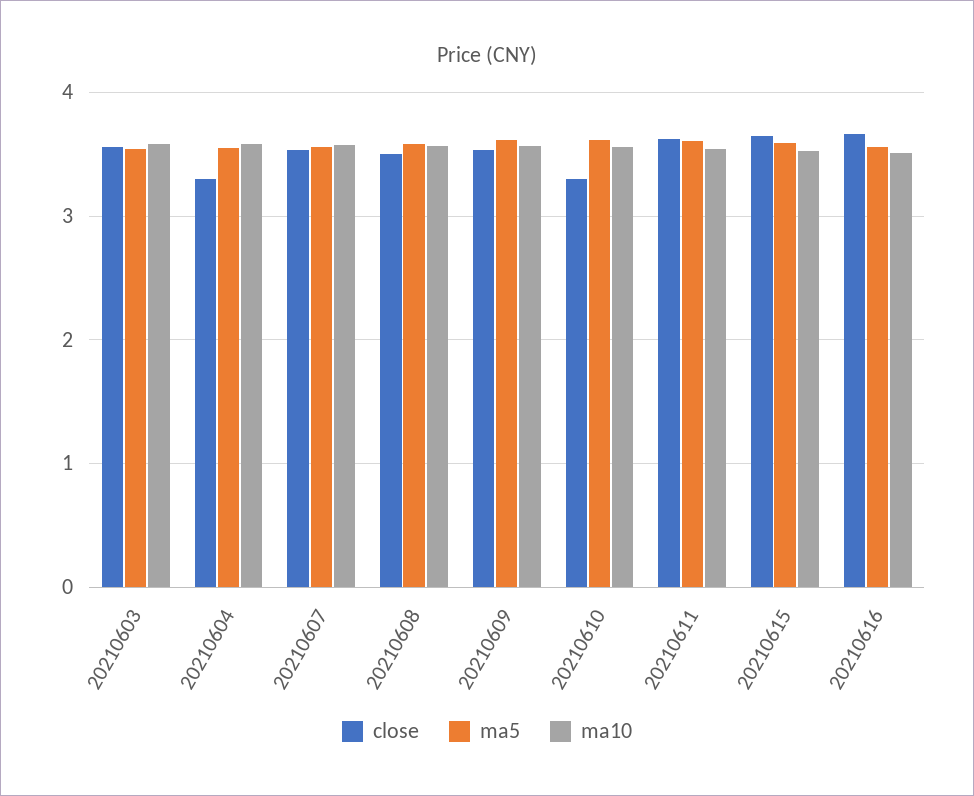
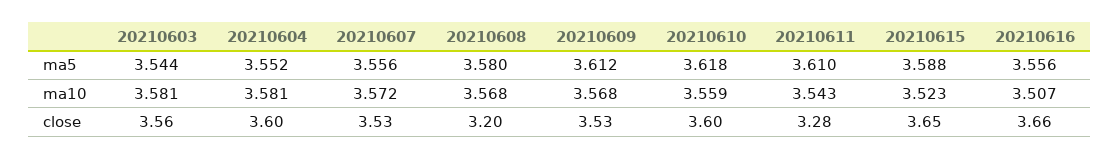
  {
    "close": {
      "20210603": 3.56,
-     "20210604": 3.3,
+     "20210604": 3.6,
      "20210607": 3.53,
-     "20210608": 3.5,
+     "20210608": 3.2,
      "20210609": 3.53,
-     "20210610": 3.3,
+     "20210610": 3.6,
-     "20210611": 3.6,
+     "20210611": 3.28,
      "20210615": 3.65,
      "20210616": 3.66
    },
    "ma5": {
      "20210603": 3.544,
      "20210604": 3.552,
      "20210607": 3.556,
      "20210608": 3.58,
      "20210609": 3.612,
      "20210610": 3.618,
      "20210611": 3.61,
      "20210615": 3.588,
      "20210616": 3.556
    },
    "ma10": {
      "20210603": 3.581,
      "20210604": 3.581,
      "20210607": 3.572,
      "20210608": 3.568,
      "20210609": 3.568,
      "20210610": 3.559,
      "20210611": 3.543,
      "20210615": 3.523,
      "20210616": 3.507
    }
  }

